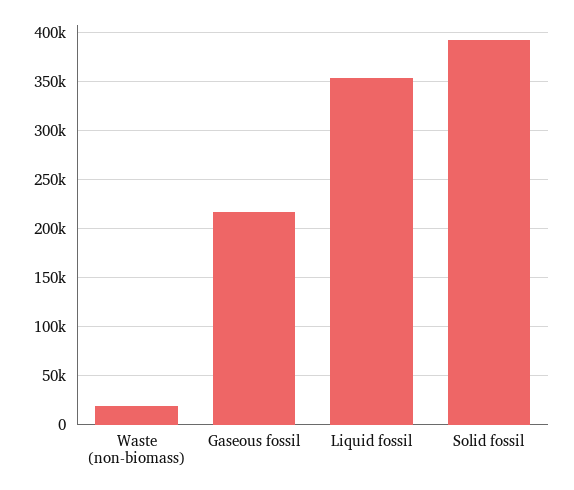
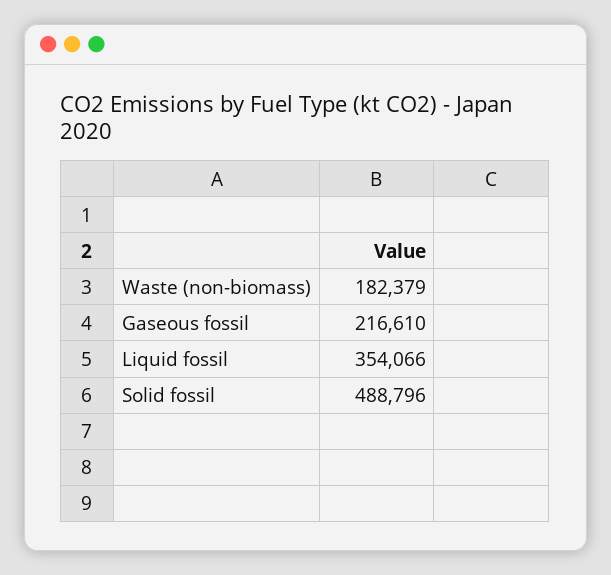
  {
-   "Waste (non-biomass)": 20000,
+   "Waste (non-biomass)": 182379,
    "Gaseous fossil": 216610,
    "Liquid fossil": 354066,
-   "Solid fossil": 390000
+   "Solid fossil": 488796
  }

